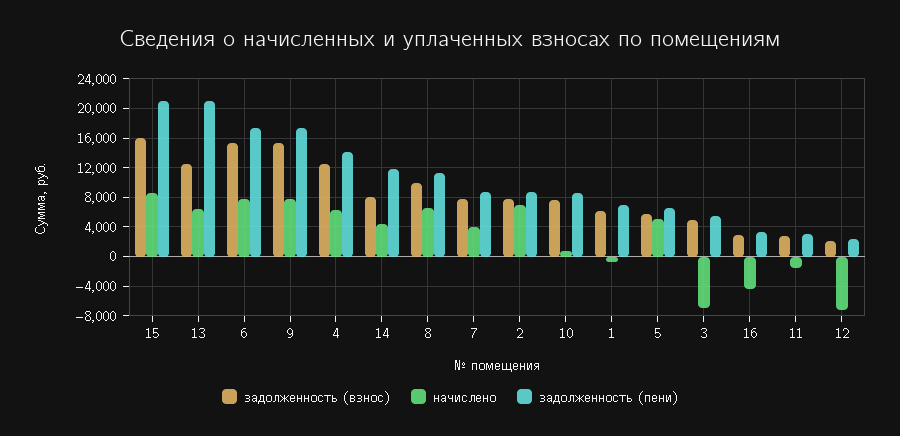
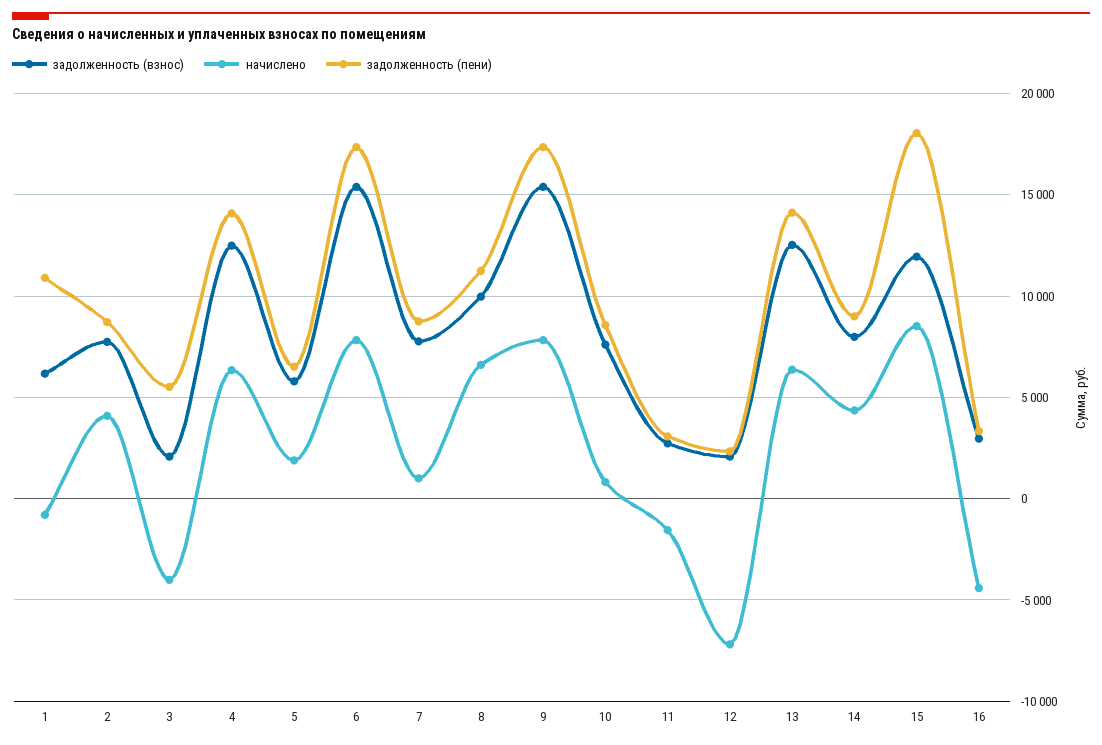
  {
    "задолженность (взнос)": {
-     "15": 16000,
+     "15": 12000,
      "13": 12500,
      "6": 15500,
      "9": 15500,
      "4": 12500,
      "14": 8000,
      "8": 10000,
      "7": 8000,
      "2": 7500,
      "10": 7500,
      "1": 6000,
      "5": 6000,
-     "3": 5000,
+     "3": 2000,
      "16": 3000,
      "11": 2500,
      "12": 2000
    },
    "начислено": {
      "15": 8500,
      "13": 6500,
      "6": 8000,
      "9": 8000,
      "4": 6500,
      "14": 4500,
      "8": 6500,
-     "7": 4000,
+     "7": 1000,
-     "2": 7000,
+     "2": 4000,
      "10": 1000,
      "1": -1000,
-     "5": 5000,
+     "5": 2000,
-     "3": -7000,
+     "3": -4000,
      "16": -4500,
      "11": -1500,
      "12": -7000
    },
    "задолженность (пени)": {
-     "15": 21000,
+     "15": 18000,
-     "13": 21000,
+     "13": 14000,
      "6": 17500,
      "9": 17500,
      "4": 14000,
-     "14": 12000,
+     "14": 9000,
      "8": 11000,
      "7": 9000,
      "2": 8500,
      "10": 8500,
-     "1": 7000,
+     "1": 11000,
      "5": 6500,
      "3": 5500,
      "16": 3500,
      "11": 3000,
      "12": 2500
    }
  }

